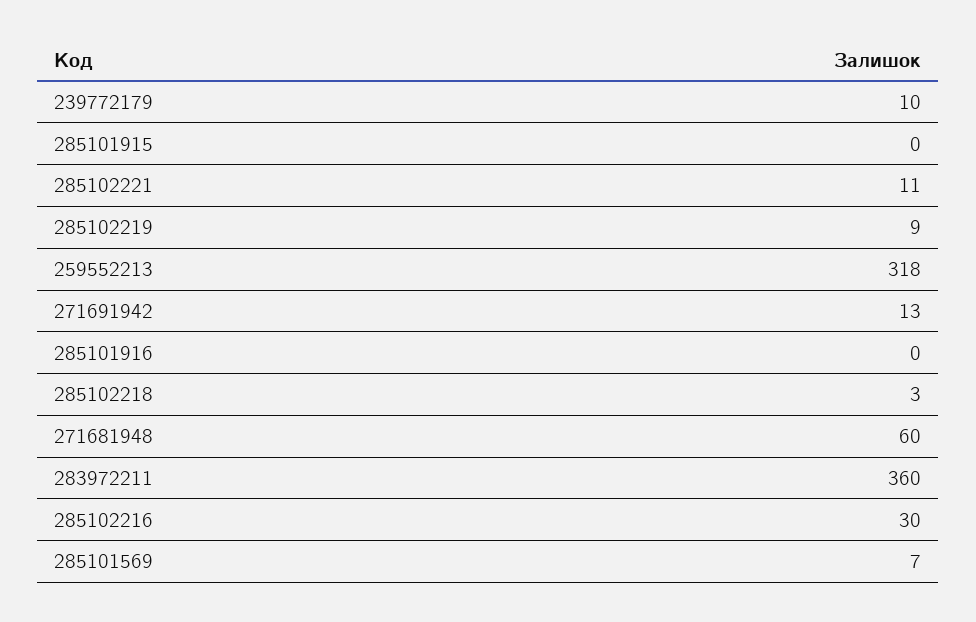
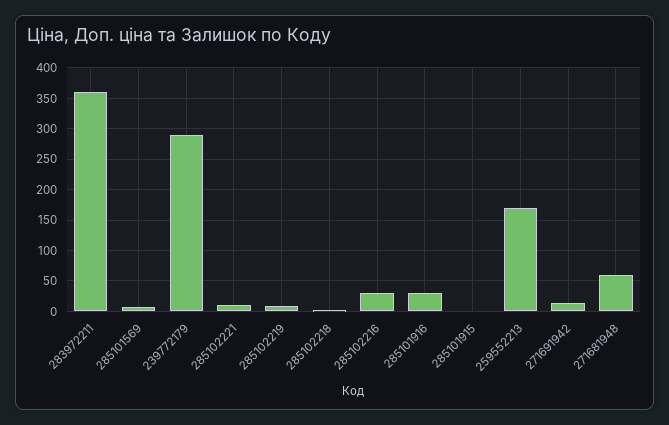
  {
-   "239772179": 10,
+   "239772179": 290,
    "285101915": 0,
    "285102221": 11,
    "285102219": 9,
-   "259552213": 318,
+   "259552213": 170,
    "271691942": 13,
-   "285101916": 0,
+   "285101916": 30,
    "285102218": 3,
    "271681948": 60,
    "283972211": 360,
    "285102216": 30,
    "285101569": 7
  }

